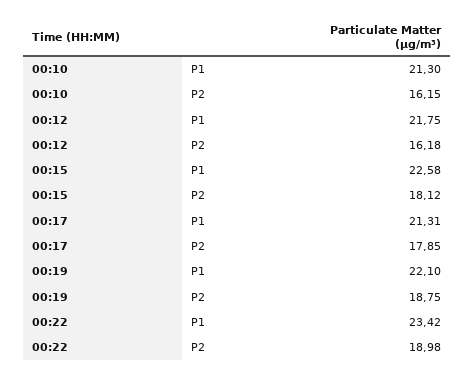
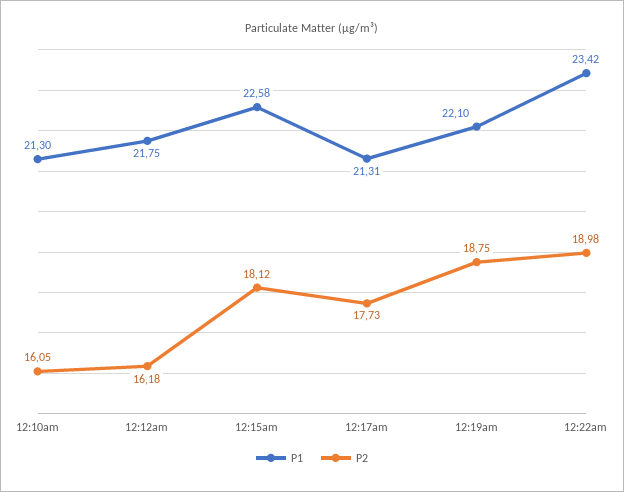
  {
    "P1": {
      "00:10": 21.3,
      "00:12": 21.75,
      "00:15": 22.58,
      "00:17": 21.31,
      "00:19": 22.1,
      "00:22": 23.42
    },
    "P2": {
-     "00:10": 16.15,
+     "00:10": 16.05,
      "00:12": 16.18,
      "00:15": 18.12,
-     "00:17": 17.85,
+     "00:17": 17.73,
      "00:19": 18.75,
      "00:22": 18.98
    }
  }

